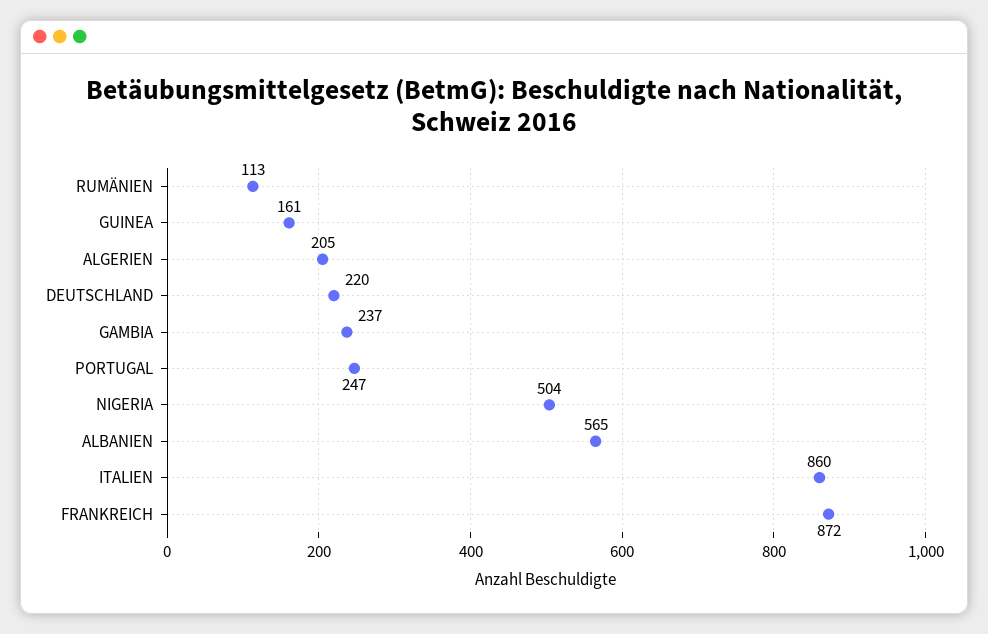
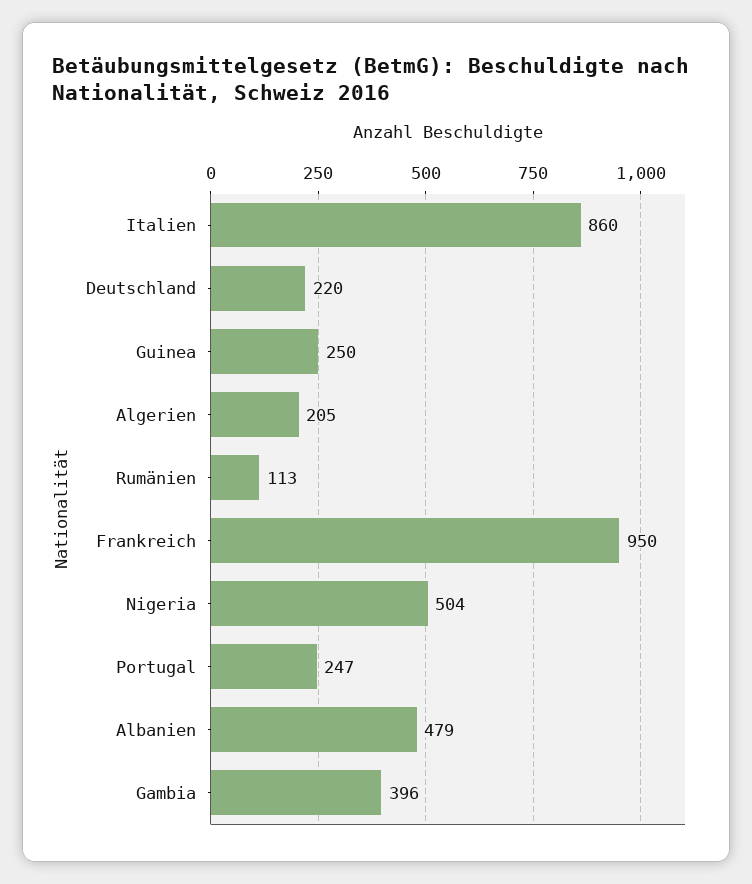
  {
    "RUMÄNIEN": 113,
-   "GUINEA": 161,
+   "GUINEA": 250,
    "ALGERIEN": 205,
    "DEUTSCHLAND": 220,
-   "GAMBIA": 237,
+   "GAMBIA": 396,
    "PORTUGAL": 247,
    "NIGERIA": 504,
-   "ALBANIEN": 565,
+   "ALBANIEN": 479,
    "ITALIEN": 860,
-   "FRANKREICH": 872
+   "FRANKREICH": 950
  }

